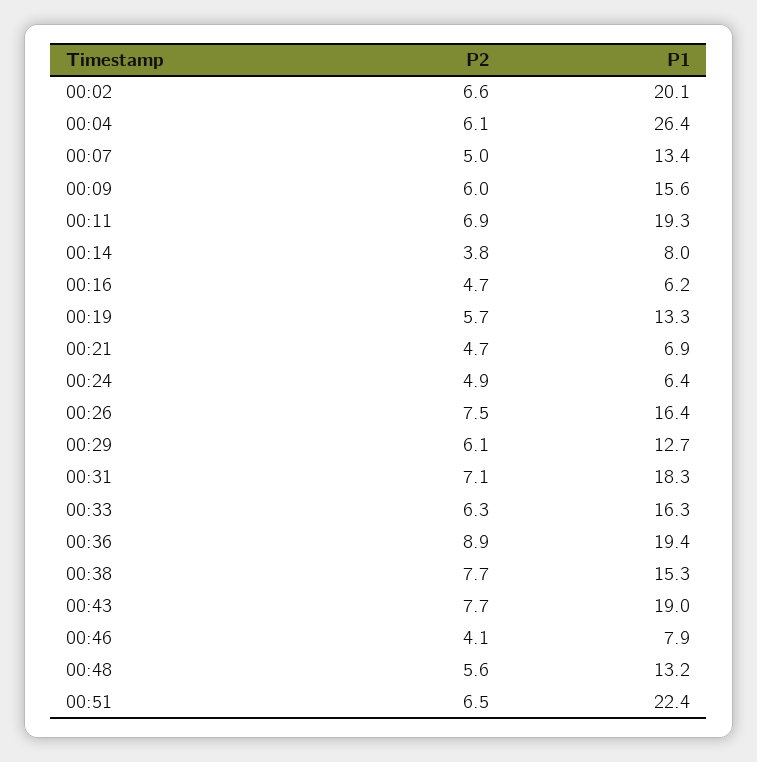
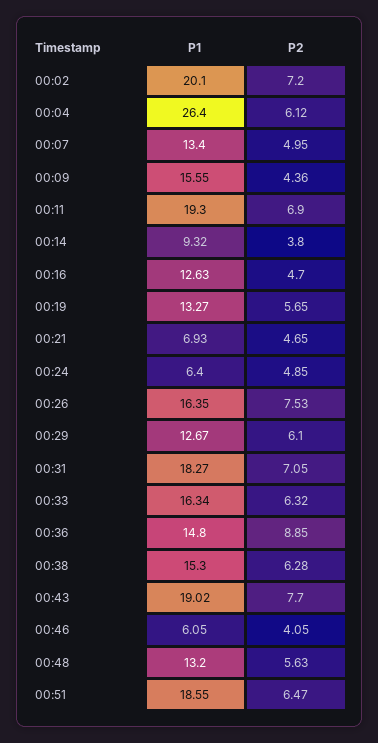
  {
    "P2": {
-     "00:02": 6.6,
+     "00:02": 7.2,
      "00:04": 6.12,
      "00:07": 4.95,
-     "00:09": 6,
+     "00:09": 4.36,
      "00:11": 6.9,
      "00:14": 3.8,
      "00:16": 4.7,
      "00:19": 5.65,
      "00:21": 4.65,
      "00:24": 4.85,
      "00:26": 7.53,
      "00:29": 6.1,
      "00:31": 7.05,
      "00:33": 6.32,
      "00:36": 8.85,
-     "00:38": 7.7,
+     "00:38": 6.28,
      "00:43": 7.7,
      "00:46": 4.05,
      "00:48": 5.63,
      "00:51": 6.47
    },
    "P1": {
      "00:02": 20.1,
      "00:04": 26.4,
      "00:07": 13.4,
      "00:09": 15.55,
      "00:11": 19.3,
-     "00:14": 8,
+     "00:14": 9.32,
-     "00:16": 6.2,
+     "00:16": 12.63,
      "00:19": 13.27,
      "00:21": 6.93,
      "00:24": 6.4,
      "00:26": 16.35,
      "00:29": 12.67,
      "00:31": 18.27,
      "00:33": 16.34,
-     "00:36": 19.4,
+     "00:36": 14.8,
      "00:38": 15.3,
      "00:43": 19.02,
-     "00:46": 7.9,
+     "00:46": 6.05,
      "00:48": 13.2,
-     "00:51": 22.4
+     "00:51": 18.55
    }
  }

